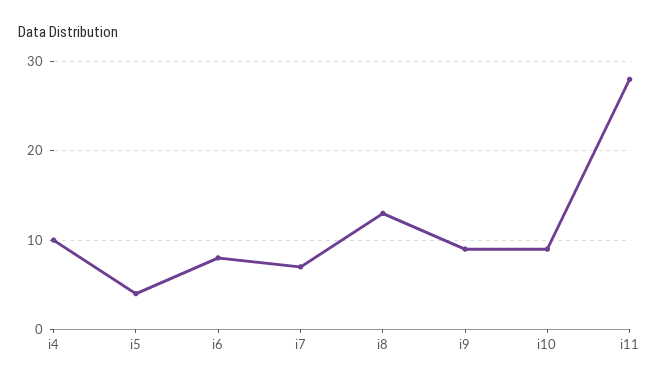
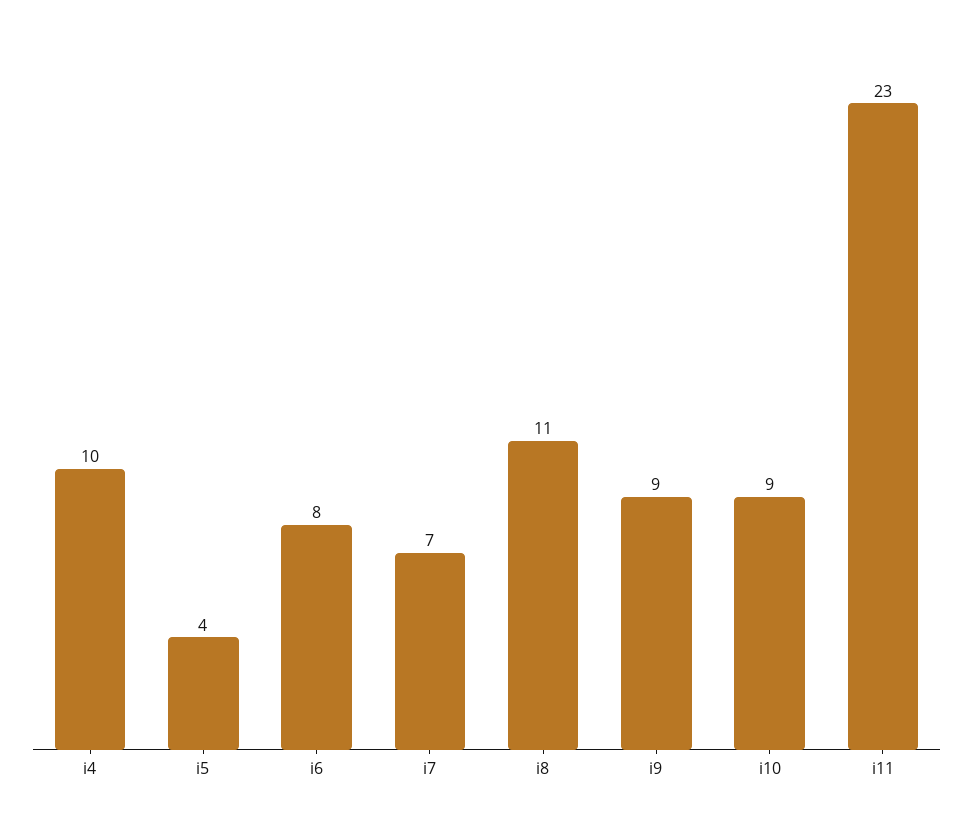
  {
    "i4": 10,
    "i5": 4,
    "i6": 8,
    "i7": 7,
-   "i8": 13,
+   "i8": 11,
    "i9": 9,
    "i10": 9,
-   "i11": 28
+   "i11": 23
  }

